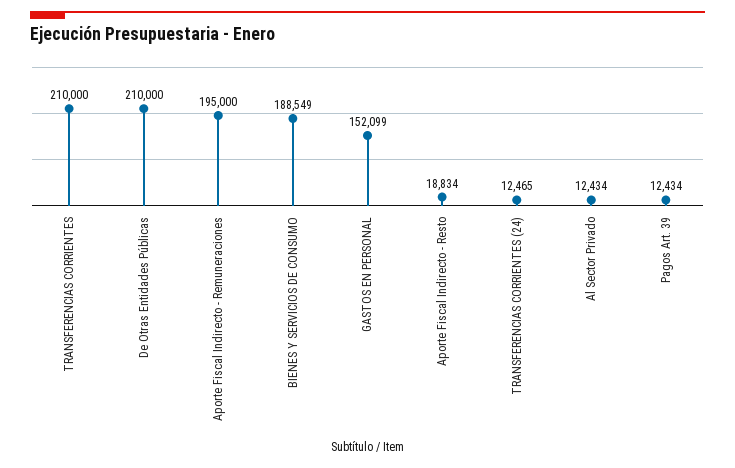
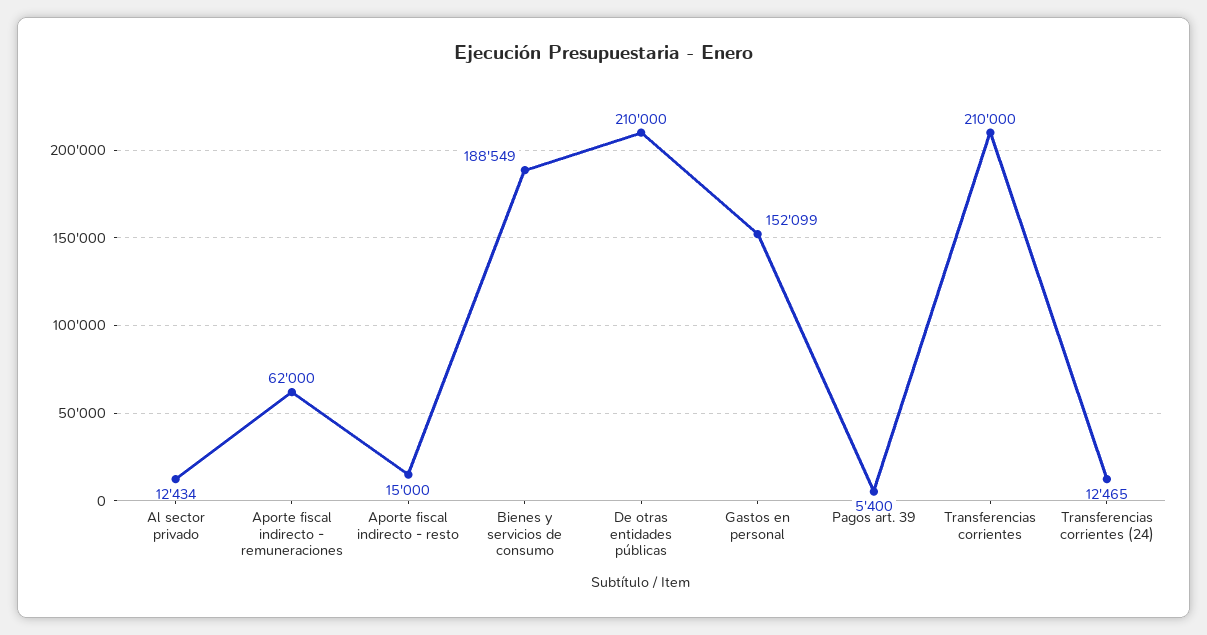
  {
    "TRANSFERENCIAS CORRIENTES": 210000,
    "De Otras Entidades Públicas": 210000,
-   "Aporte Fiscal Indirecto - Remuneraciones": 195000,
+   "Aporte Fiscal Indirecto - Remuneraciones": 62000,
    "BIENES Y SERVICIOS DE CONSUMO": 188549,
    "GASTOS EN PERSONAL": 152099,
-   "Aporte Fiscal Indirecto - Resto": 18834,
+   "Aporte Fiscal Indirecto - Resto": 15000,
    "TRANSFERENCIAS CORRIENTES (24)": 12465,
    "Al Sector Privado": 12434,
-   "Pagos Art. 39": 12434
+   "Pagos Art. 39": 5400
  }

